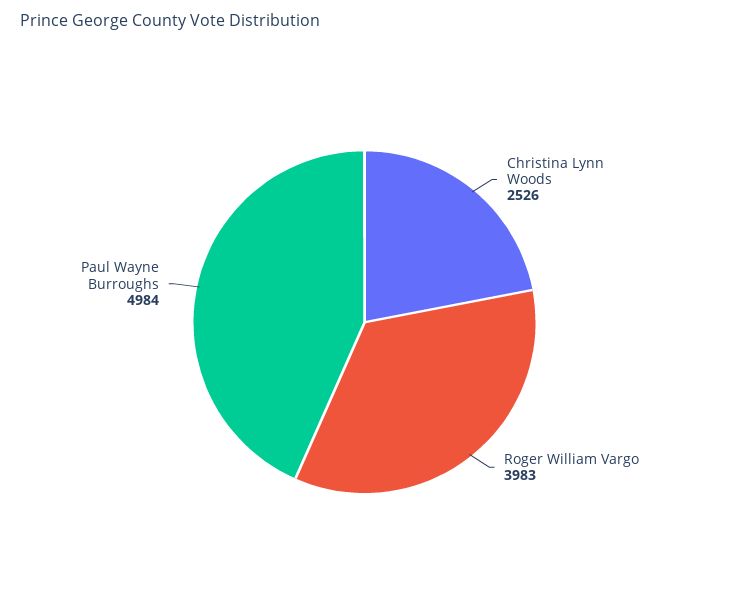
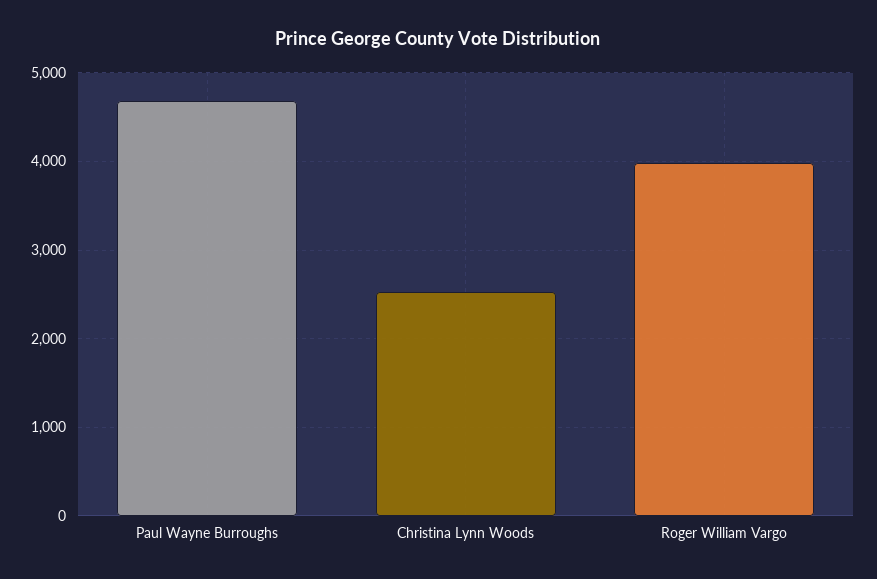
  {
    "Christina Lynn Woods": 2526,
    "Roger William Vargo": 3983,
-   "Paul Wayne Burroughs": 4984
+   "Paul Wayne Burroughs": 4700
  }

